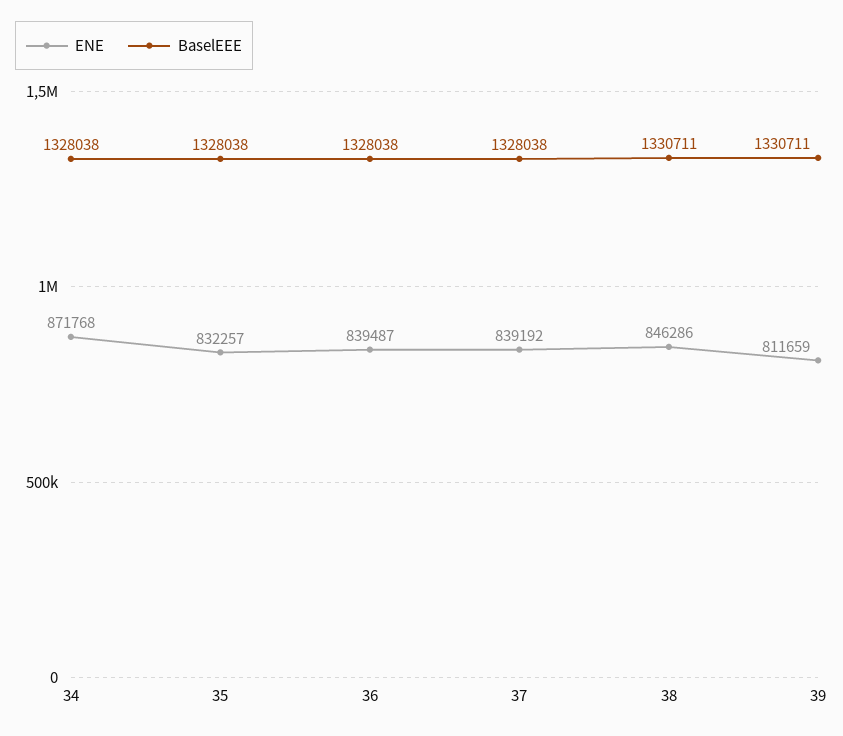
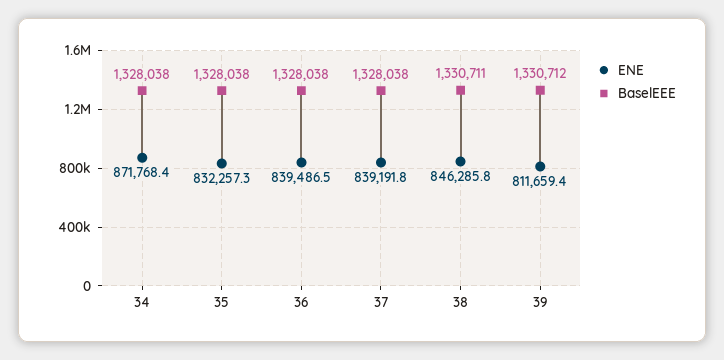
  {
    "ENE": {
      "34": 871768.4,
      "35": 832257.3,
      "36": 839486.5,
      "37": 839191.8,
      "38": 846285.8,
      "39": 811659.4
    },
    "BaselEEE": {
      "34": 1328038,
      "35": 1328038,
      "36": 1328038,
      "37": 1328038,
      "38": 1330711,
-     "39": 1330711
+     "39": 1330712
    }
  }

